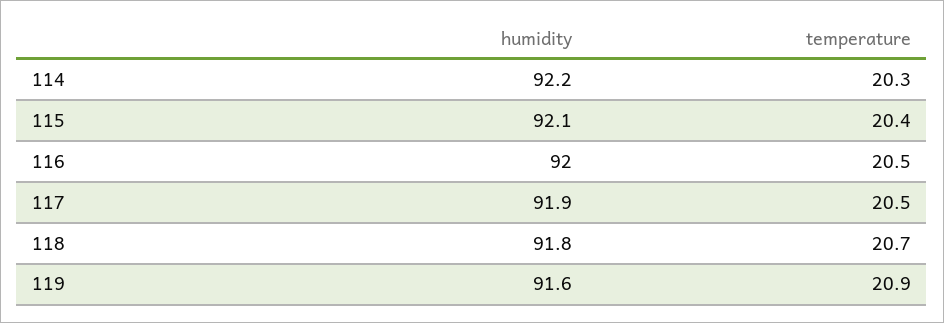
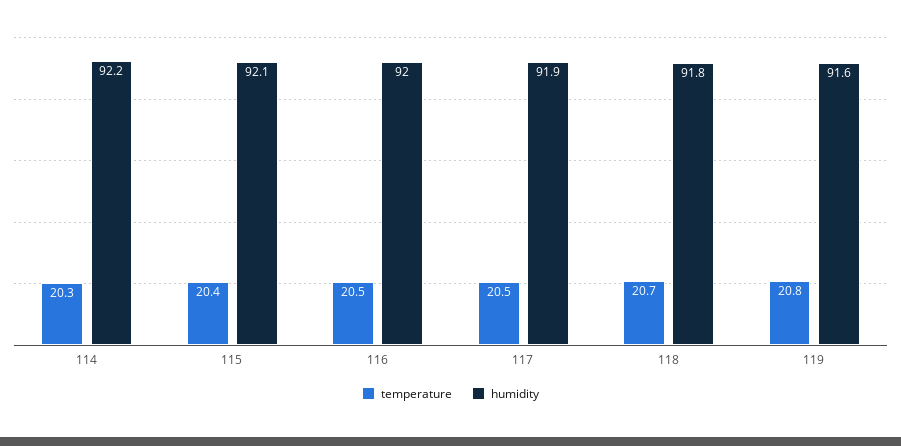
  {
    "humidity": {
      "114": 92.2,
      "115": 92.1,
      "116": 92,
      "117": 91.9,
      "118": 91.8,
      "119": 91.6
    },
    "temperature": {
      "114": 20.3,
      "115": 20.4,
      "116": 20.5,
      "117": 20.5,
      "118": 20.7,
-     "119": 20.9
+     "119": 20.8
    }
  }

